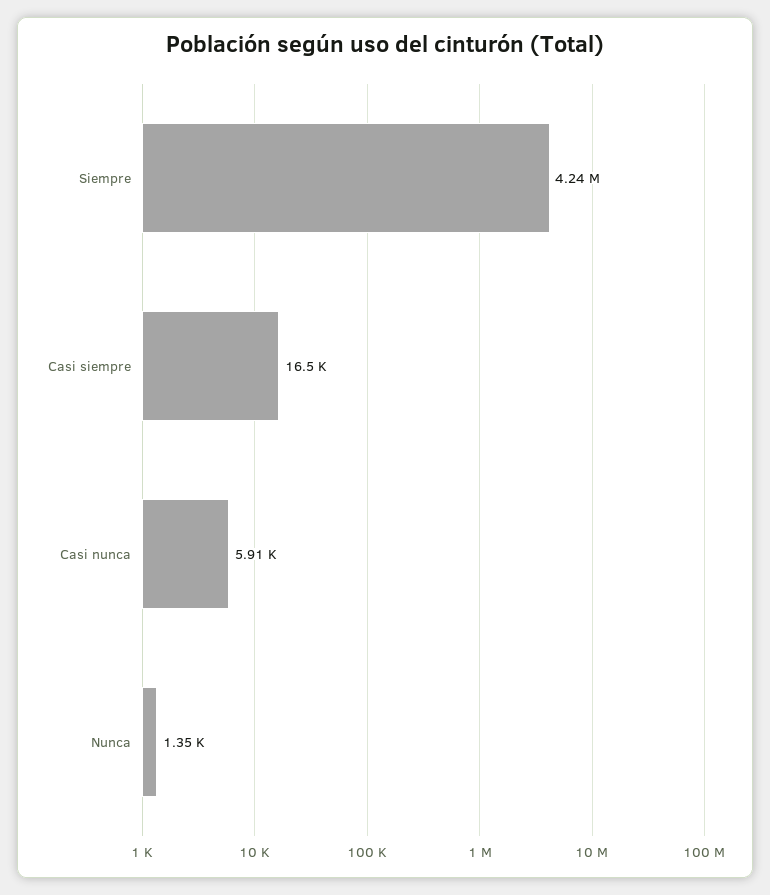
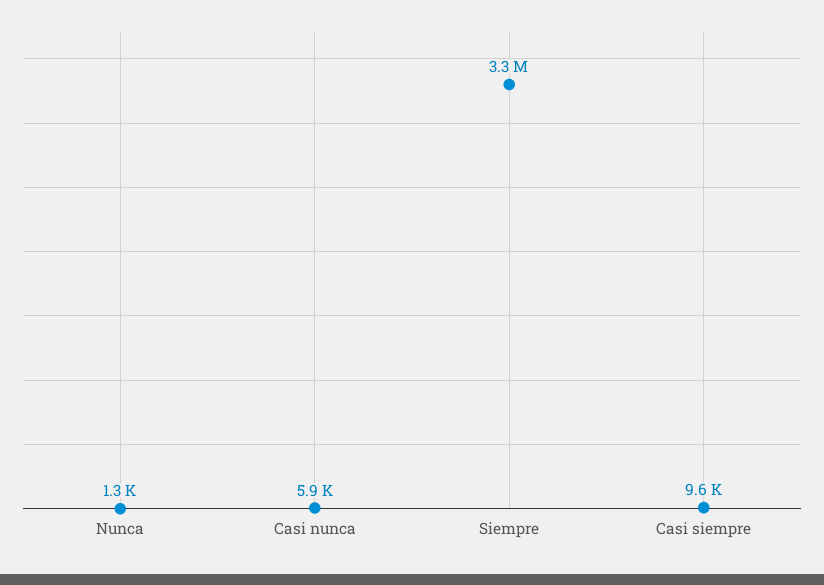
  {
-   "Siempre": 4240000,
+   "Siempre": 3300000,
-   "Casi siempre": 16500,
+   "Casi siempre": 9600,
    "Casi nunca": 5910,
    "Nunca": 1350
  }

